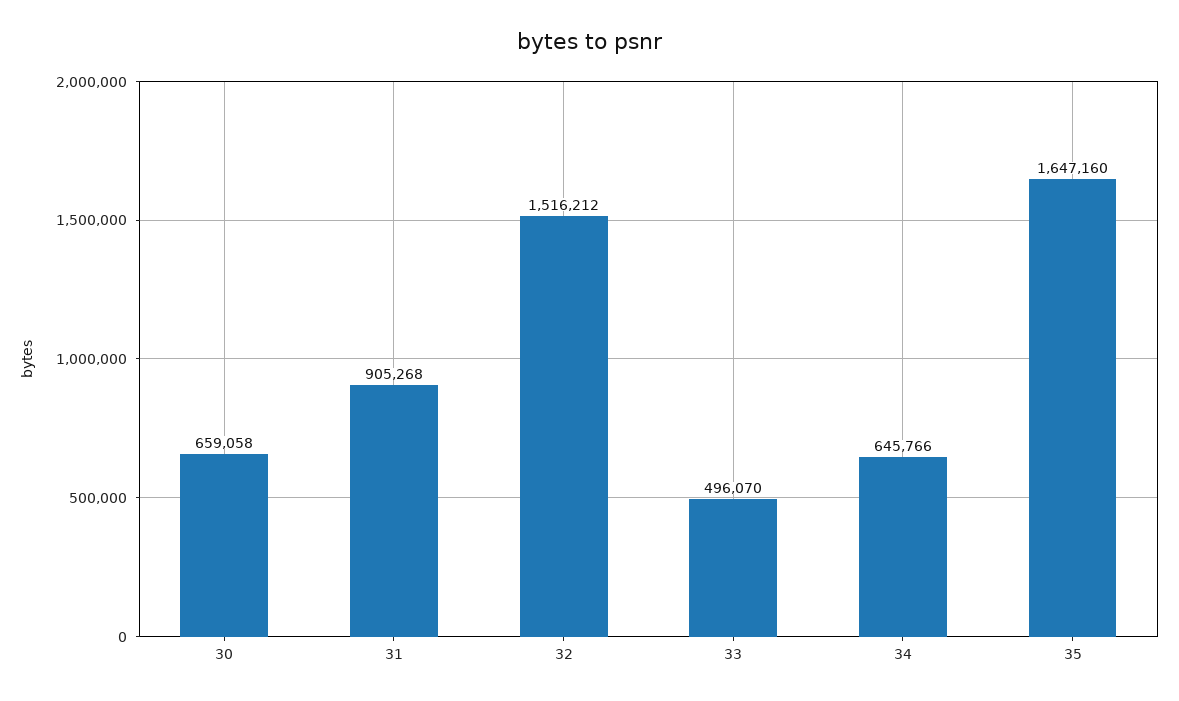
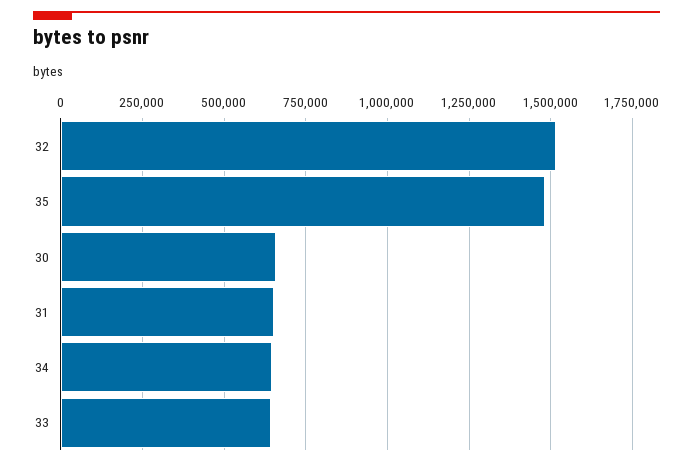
  {
    "30": 659058,
-   "31": 905268,
+   "31": 650000,
    "32": 1516212,
-   "33": 496070,
+   "33": 650000,
    "34": 645766,
-   "35": 1647160
+   "35": 1475000
  }

